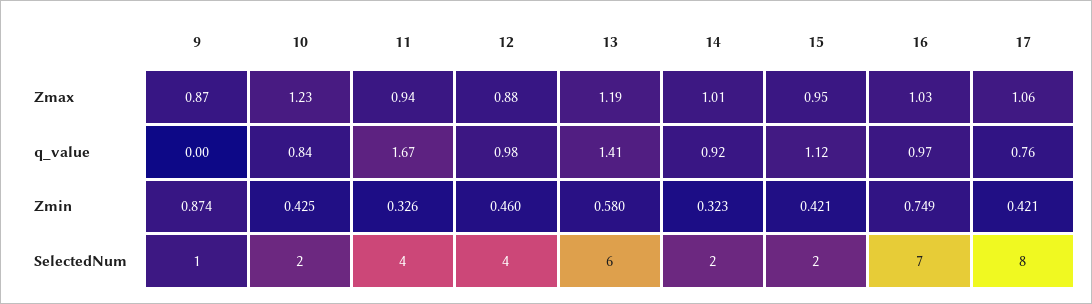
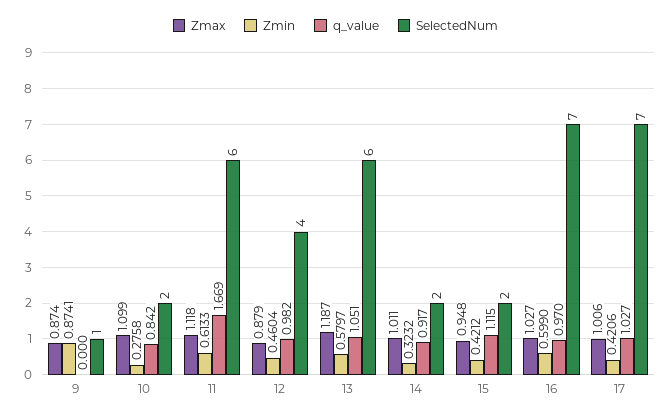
  {
    "Zmax": {
      "9": 0.874,
-     "10": 1.23,
+     "10": 1.099,
-     "11": 0.94,
+     "11": 1.118,
      "12": 0.879,
      "13": 1.187,
      "14": 1.011,
      "15": 0.948,
      "16": 1.027,
-     "17": 1.06
+     "17": 1.006
    },
    "q_value": {
      "9": 0,
      "10": 0.842,
      "11": 1.669,
      "12": 0.982,
-     "13": 1.41,
+     "13": 1.051,
      "14": 0.917,
      "15": 1.115,
      "16": 0.97,
-     "17": 0.76
+     "17": 1.027
    },
    "Zmin": {
      "9": 0.8741,
-     "10": 0.425,
+     "10": 0.2758,
-     "11": 0.326,
+     "11": 0.6133,
      "12": 0.4604,
      "13": 0.5797,
      "14": 0.3232,
      "15": 0.4212,
-     "16": 0.749,
+     "16": 0.599,
      "17": 0.4206
    },
    "SelectedNum": {
      "9": 1,
      "10": 2,
-     "11": 4,
+     "11": 6,
      "12": 4,
      "13": 6,
      "14": 2,
      "15": 2,
      "16": 7,
-     "17": 8
+     "17": 7
    }
  }

